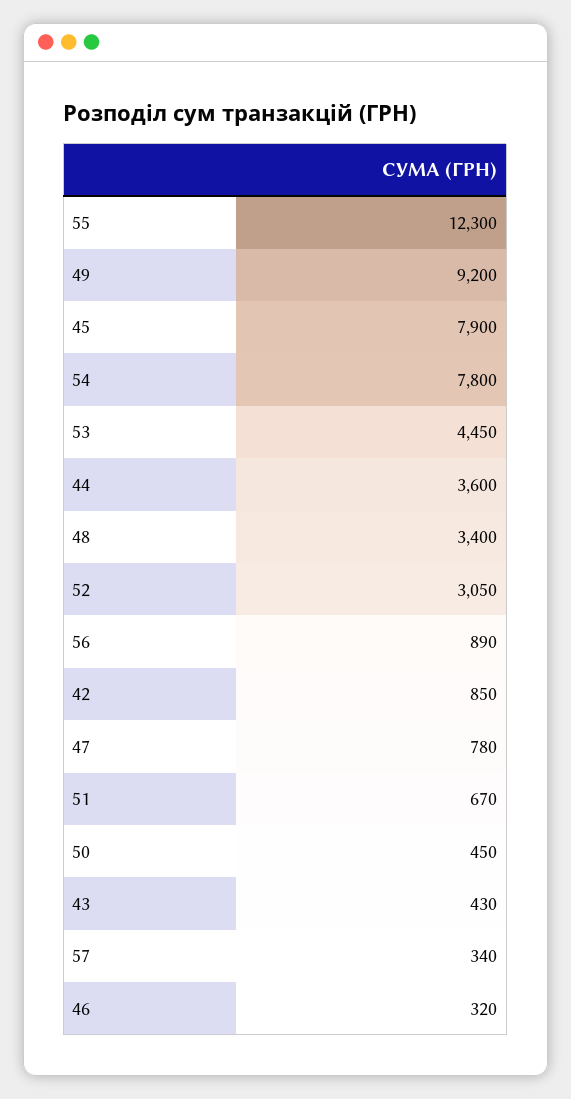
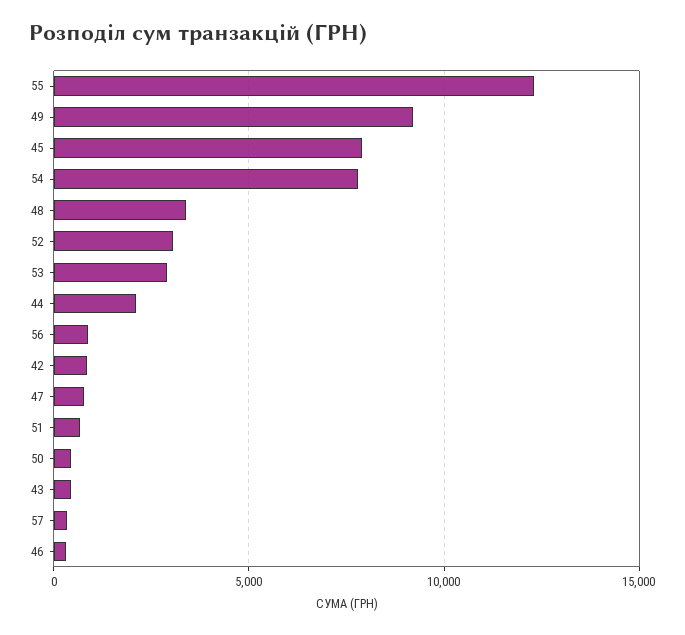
  {
    "55": 12300,
    "49": 9200,
    "45": 7900,
    "54": 7800,
-   "53": 4450,
+   "53": 3000,
-   "44": 3600,
+   "44": 2000,
    "48": 3400,
    "52": 3050,
    "56": 890,
    "42": 850,
    "47": 780,
    "51": 670,
    "50": 450,
    "43": 430,
    "57": 340,
    "46": 320
  }

